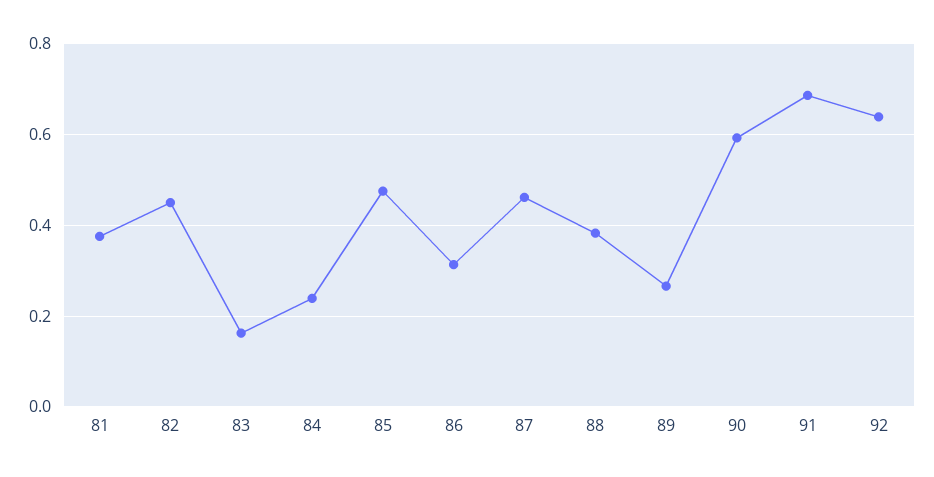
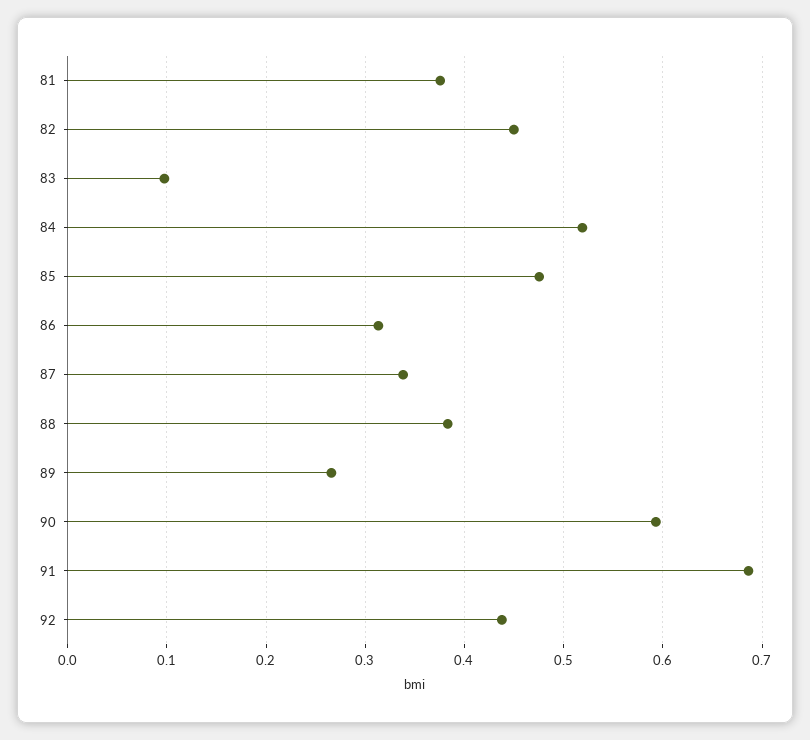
  {
    "81": 0.38,
    "82": 0.45,
-   "83": 0.16,
+   "83": 0.1,
-   "84": 0.24,
+   "84": 0.52,
    "85": 0.48,
    "86": 0.31,
-   "87": 0.46,
+   "87": 0.34,
    "88": 0.38,
    "89": 0.27,
    "90": 0.59,
    "91": 0.69,
-   "92": 0.64
+   "92": 0.44
  }

